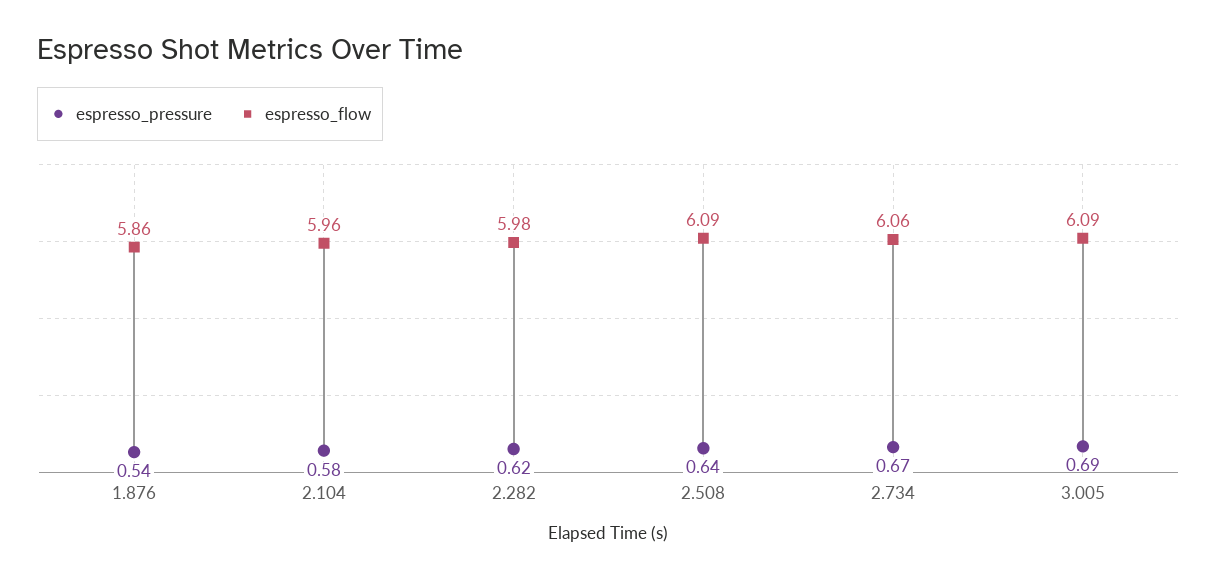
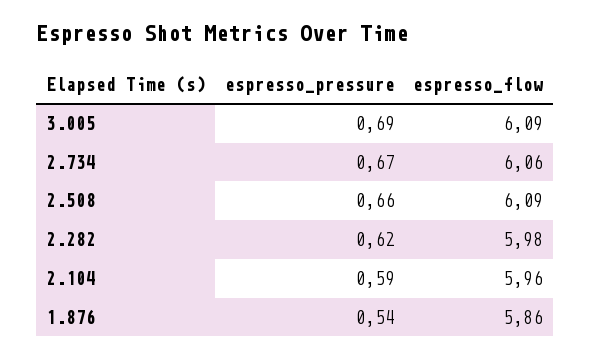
  {
    "espresso_pressure": {
      "1.876": 0.54,
-     "2.104": 0.58,
+     "2.104": 0.59,
      "2.282": 0.62,
-     "2.508": 0.64,
+     "2.508": 0.66,
      "2.734": 0.67,
      "3.005": 0.69
    },
    "espresso_flow": {
      "1.876": 5.86,
      "2.104": 5.96,
      "2.282": 5.98,
      "2.508": 6.09,
      "2.734": 6.06,
      "3.005": 6.09
    }
  }

